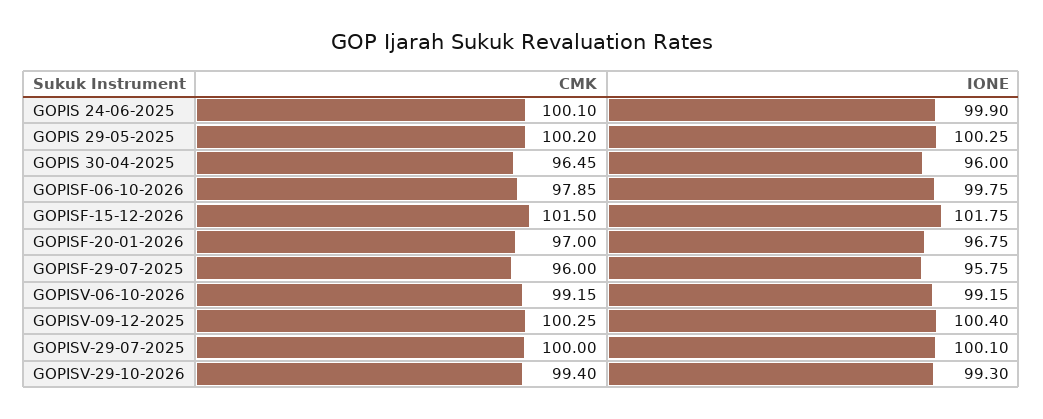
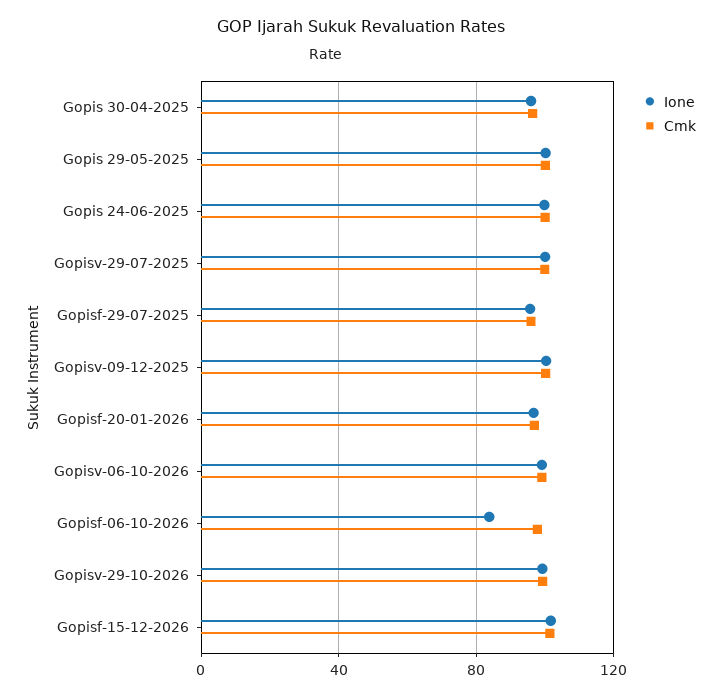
  {
    "CMK": {
      "GOPIS 24-06-2025": 100.1,
      "GOPIS 29-05-2025": 100.2,
      "GOPIS 30-04-2025": 96.45,
      "GOPISF-06-10-2026": 97.85,
      "GOPISF-15-12-2026": 101.5,
      "GOPISF-20-01-2026": 97,
      "GOPISF-29-07-2025": 96,
      "GOPISV-06-10-2026": 99.15,
      "GOPISV-09-12-2025": 100.25,
      "GOPISV-29-07-2025": 100,
      "GOPISV-29-10-2026": 99.4
    },
    "IONE": {
      "GOPIS 24-06-2025": 99.9,
      "GOPIS 29-05-2025": 100.25,
      "GOPIS 30-04-2025": 96,
-     "GOPISF-06-10-2026": 99.75,
+     "GOPISF-06-10-2026": 85,
      "GOPISF-15-12-2026": 101.75,
      "GOPISF-20-01-2026": 96.75,
      "GOPISF-29-07-2025": 95.75,
      "GOPISV-06-10-2026": 99.15,
      "GOPISV-09-12-2025": 100.4,
      "GOPISV-29-07-2025": 100.1,
      "GOPISV-29-10-2026": 99.3
    }
  }

